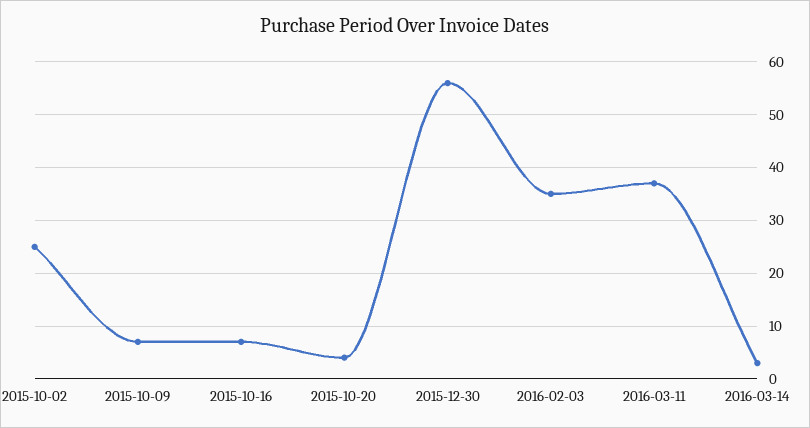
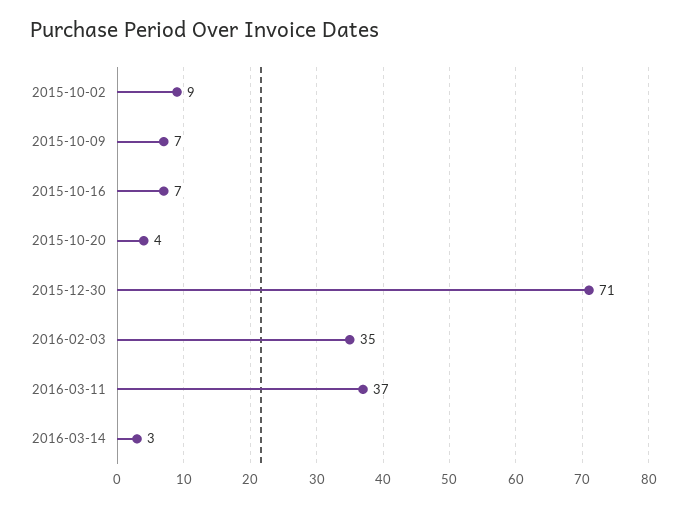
  {
-   "2015-10-02": 25,
+   "2015-10-02": 9,
    "2015-10-09": 7,
    "2015-10-16": 7,
    "2015-10-20": 4,
-   "2015-12-30": 55,
+   "2015-12-30": 71,
    "2016-02-03": 35,
    "2016-03-11": 37,
    "2016-03-14": 3
  }

